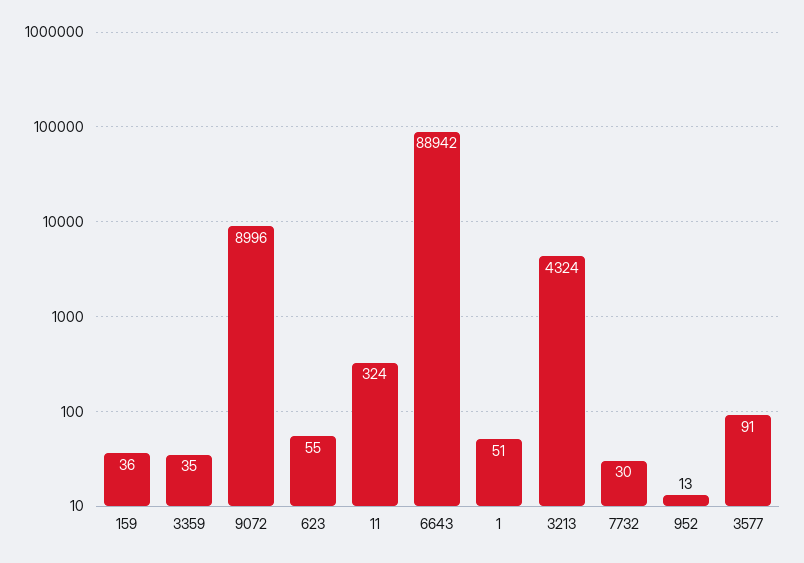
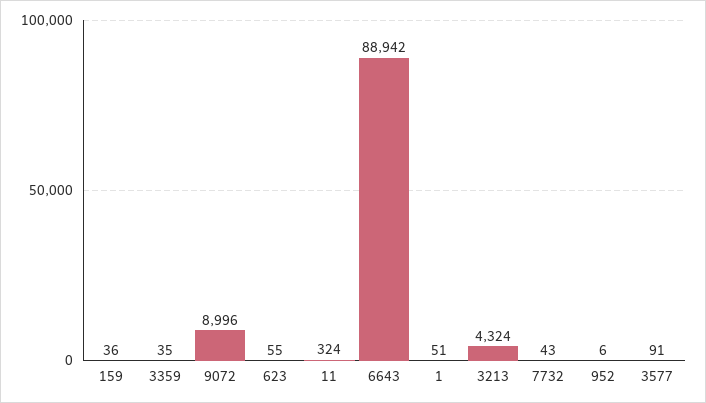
  {
    "159": 36,
    "3359": 35,
    "9072": 8996,
    "623": 55,
    "11": 324,
    "6643": 88942,
    "1": 51,
    "3213": 4324,
-   "7732": 30,
+   "7732": 43,
-   "952": 13,
+   "952": 6,
    "3577": 91
  }

